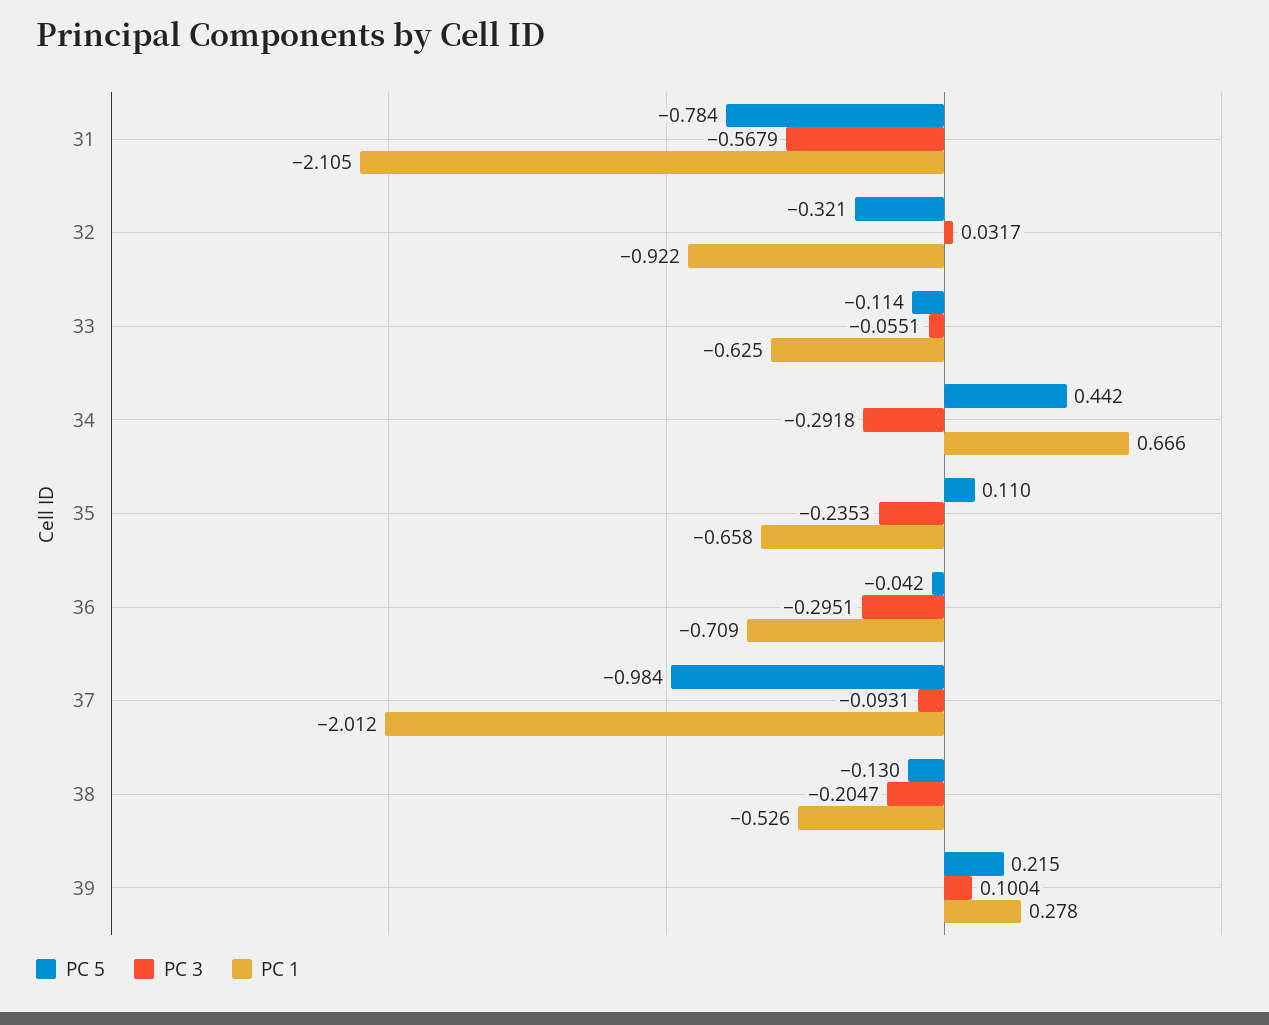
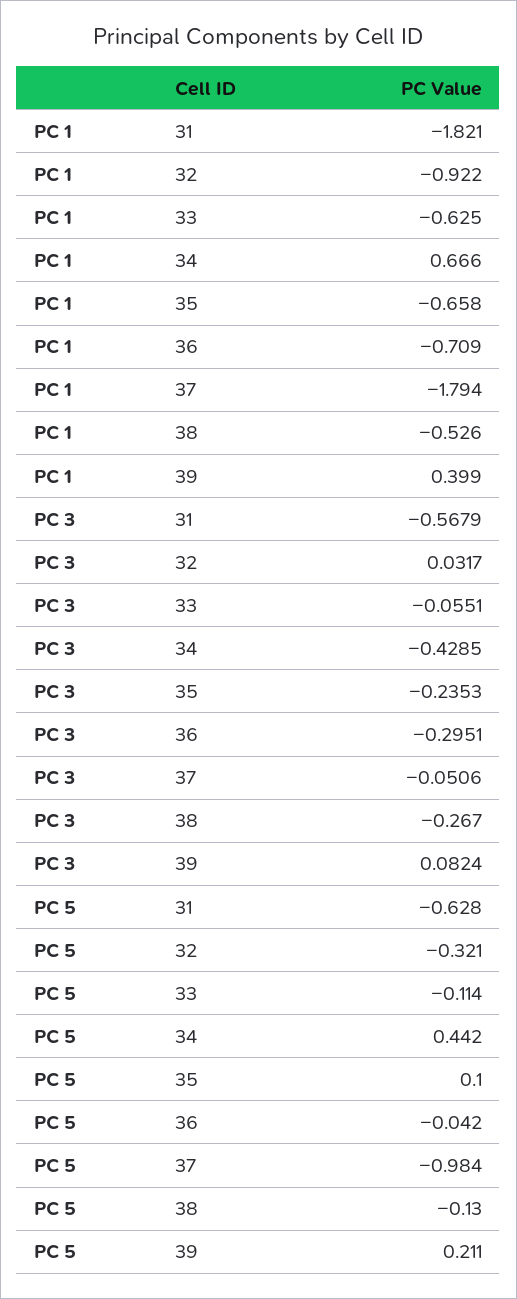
  {
    "PC 5": {
-     "31": -0.784,
+     "31": -0.628,
      "32": -0.321,
      "33": -0.114,
      "34": 0.442,
-     "35": 0.11,
+     "35": 0.1,
      "36": -0.042,
      "37": -0.984,
      "38": -0.13,
-     "39": 0.215
+     "39": 0.211
    },
    "PC 3": {
      "31": -0.5679,
      "32": 0.0317,
      "33": -0.0551,
-     "34": -0.2918,
+     "34": -0.4285,
      "35": -0.2353,
      "36": -0.2951,
-     "37": -0.0931,
+     "37": -0.0506,
-     "38": -0.2047,
+     "38": -0.267,
-     "39": 0.1004
+     "39": 0.0824
    },
    "PC 1": {
-     "31": -2.105,
+     "31": -1.821,
      "32": -0.922,
      "33": -0.625,
      "34": 0.666,
      "35": -0.658,
      "36": -0.709,
-     "37": -2.012,
+     "37": -1.794,
      "38": -0.526,
-     "39": 0.278
+     "39": 0.399
    }
  }

